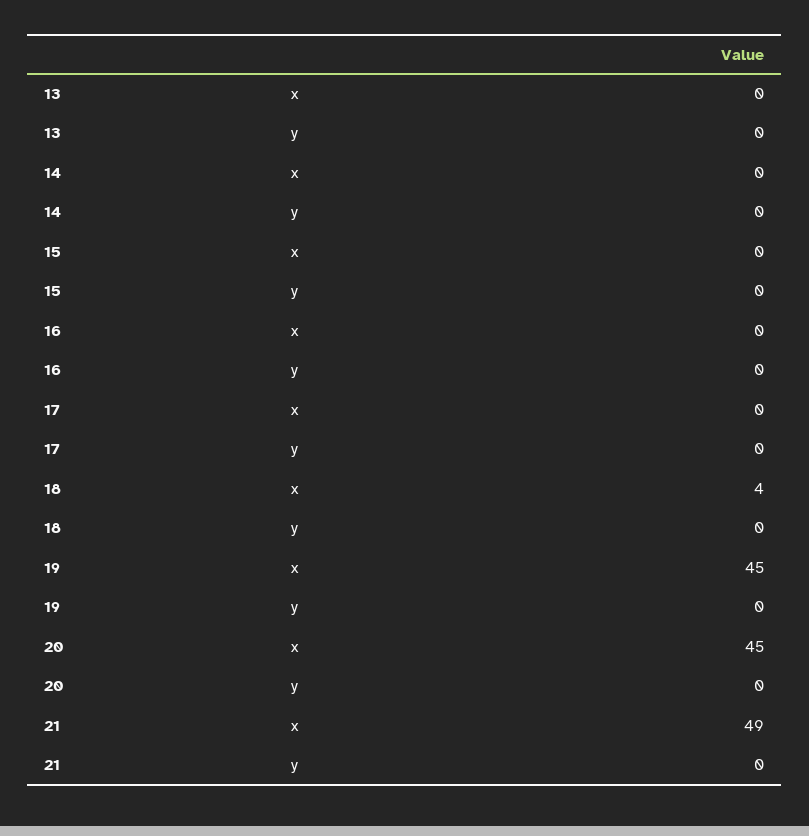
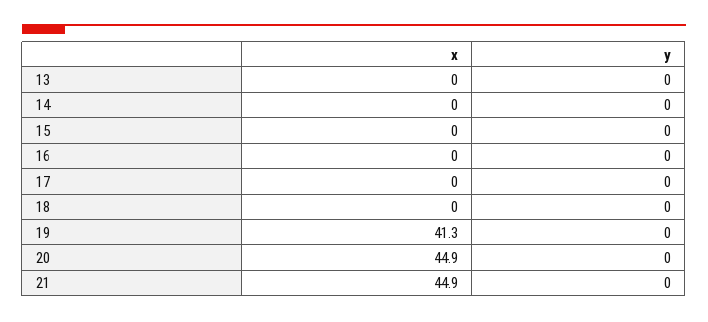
  {
    "13": {
      "x": 0,
      "y": 0
    },
    "14": {
      "x": 0,
      "y": 0
    },
    "15": {
      "x": 0,
      "y": 0
    },
    "16": {
      "x": 0,
      "y": 0
    },
    "17": {
      "x": 0,
      "y": 0
    },
    "18": {
-     "x": 4,
+     "x": 0,
      "y": 0
    },
    "19": {
-     "x": 45,
+     "x": 41.3,
      "y": 0
    },
    "20": {
      "x": 44.9,
      "y": 0
    },
    "21": {
-     "x": 49,
+     "x": 44.9,
      "y": 0
    }
  }

